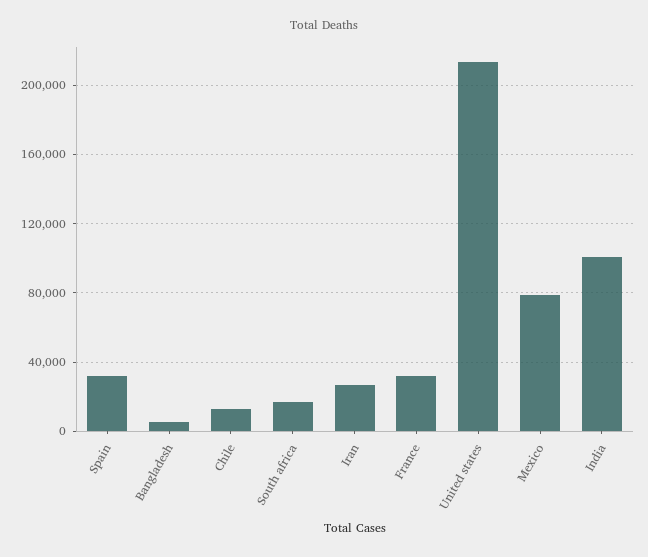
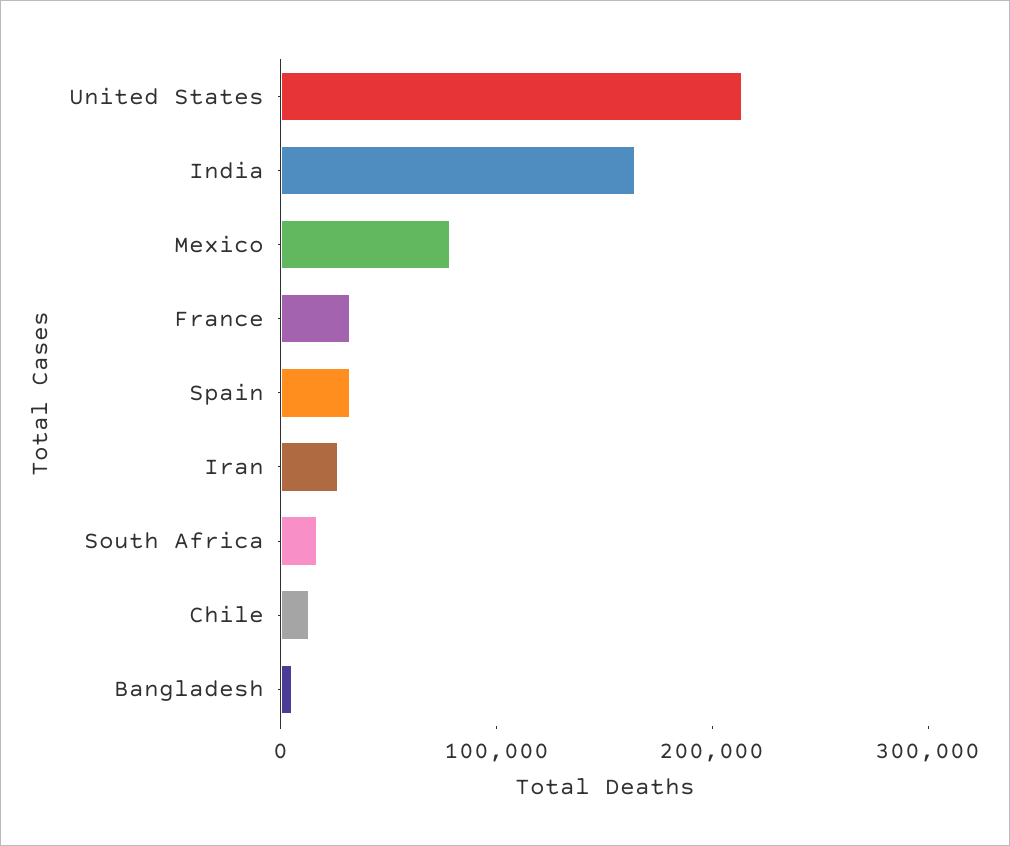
  {
    "Spain": 30000,
    "Bangladesh": 5000,
    "Chile": 15000,
    "South africa": 15000,
    "Iran": 25000,
    "France": 30000,
    "United states": 215000,
    "Mexico": 80000,
-   "India": 100000
+   "India": 160000
  }

